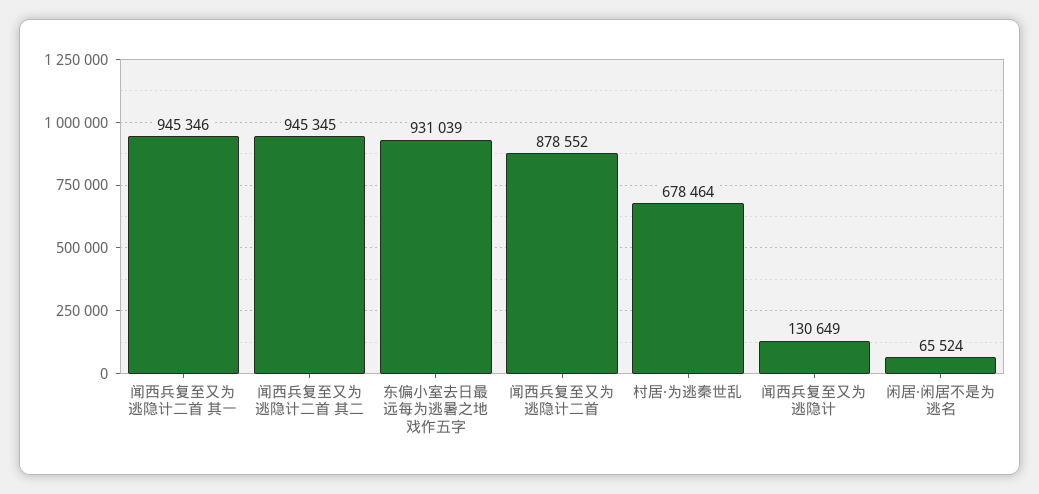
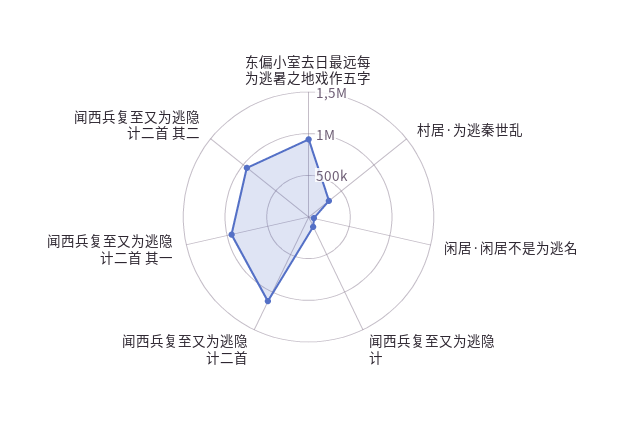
  {
    "闻西兵复至又为逃隐计二首 其一": 945346,
    "闻西兵复至又为逃隐计二首 其二": 945345,
    "东偏小室去日最远每为逃暑之地戏作五字": 931039,
-   "闻西兵复至又为逃隐计二首": 878552,
+   "闻西兵复至又为逃隐计二首": 1100000,
-   "村居·为逃秦世乱": 678464,
+   "村居·为逃秦世乱": 300000,
    "闻西兵复至又为逃隐计": 130649,
    "闲居·闲居不是为逃名": 65524
  }

